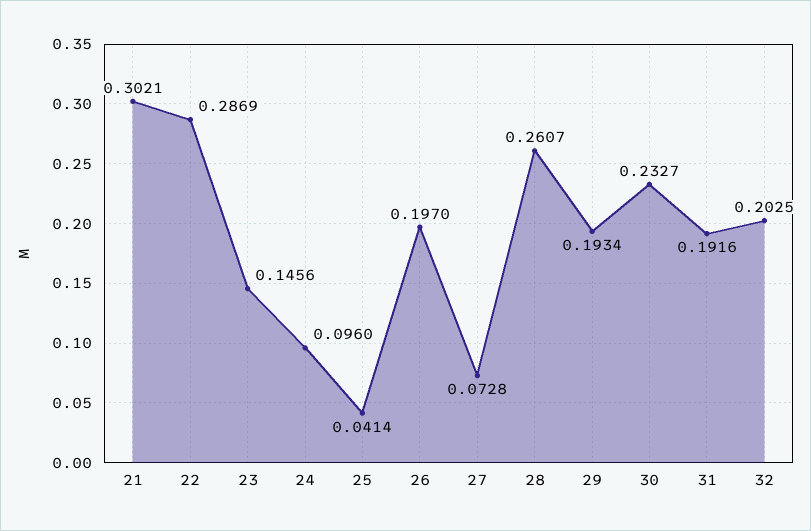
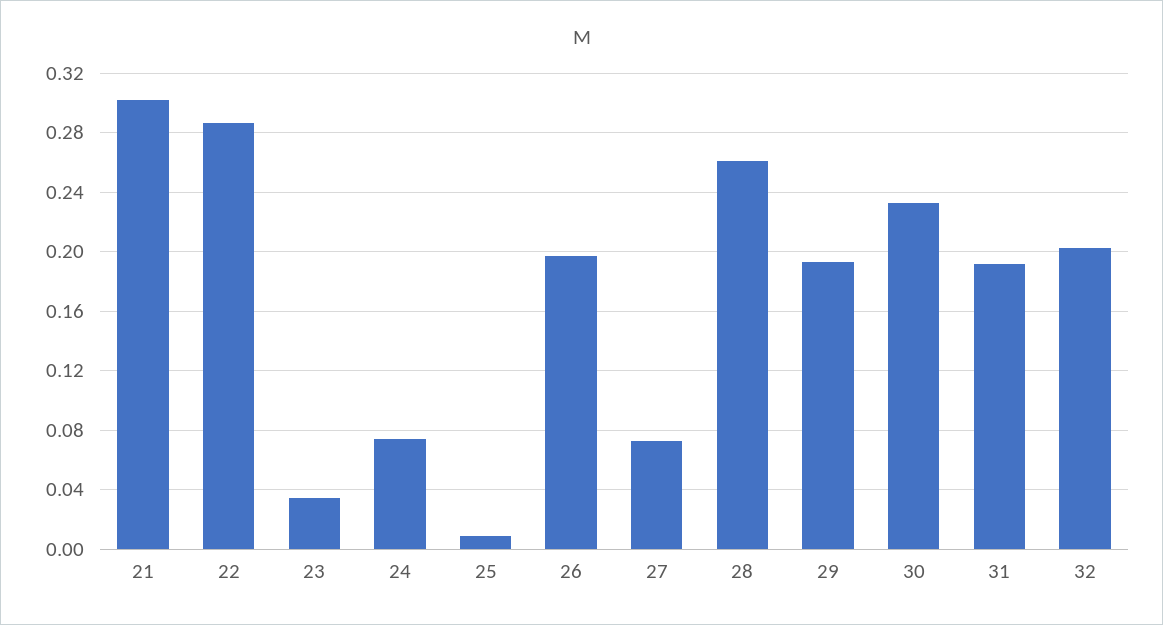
  {
    "21": 0.3021,
    "22": 0.2869,
-   "23": 0.1456,
+   "23": 0.035,
-   "24": 0.096,
+   "24": 0.075,
-   "25": 0.0414,
+   "25": 0.01,
    "26": 0.197,
    "27": 0.0728,
    "28": 0.2607,
    "29": 0.1934,
    "30": 0.2327,
    "31": 0.1916,
    "32": 0.2025
  }

